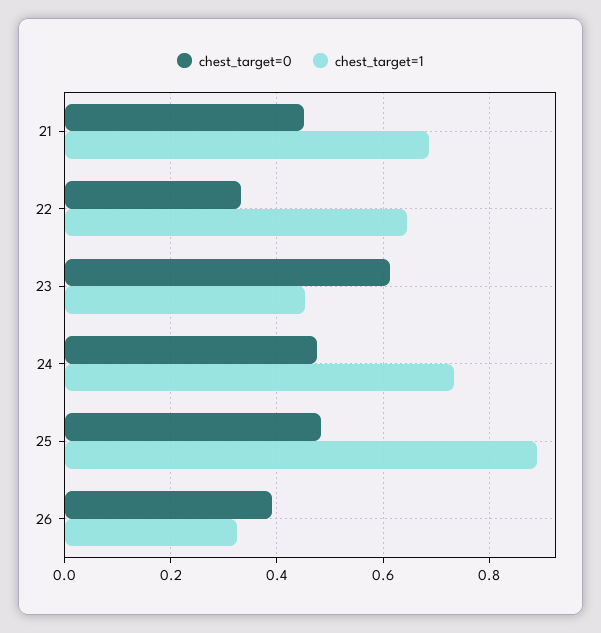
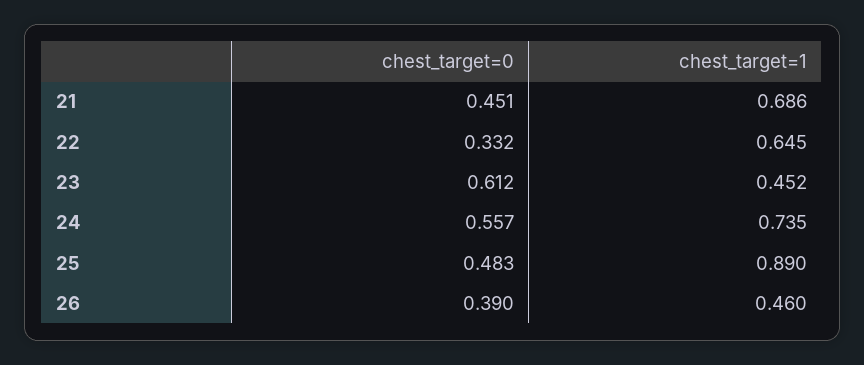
  {
    "chest_target=0": {
      "21": 0.451,
      "22": 0.332,
      "23": 0.612,
-     "24": 0.48,
+     "24": 0.557,
      "25": 0.483,
      "26": 0.39
    },
    "chest_target=1": {
      "21": 0.686,
      "22": 0.645,
      "23": 0.452,
      "24": 0.735,
      "25": 0.89,
-     "26": 0.32
+     "26": 0.46
    }
  }

